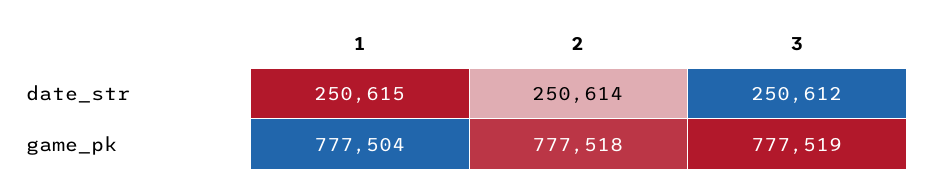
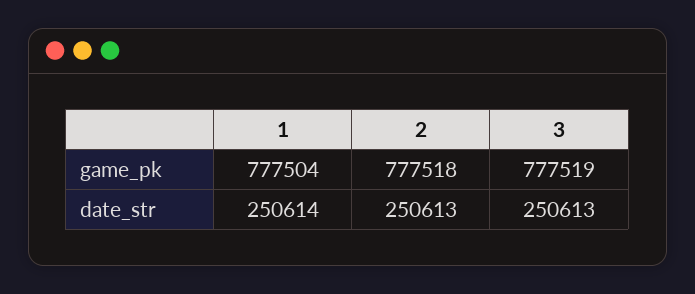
  {
    "1": {
-     "date_str": 250615,
+     "date_str": 250614,
      "game_pk": 777504
    },
    "2": {
-     "date_str": 250614,
+     "date_str": 250613,
      "game_pk": 777518
    },
    "3": {
-     "date_str": 250612,
+     "date_str": 250613,
      "game_pk": 777519
    }
  }

